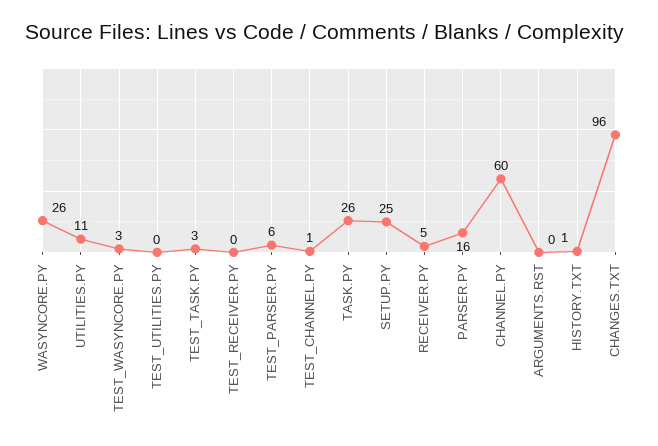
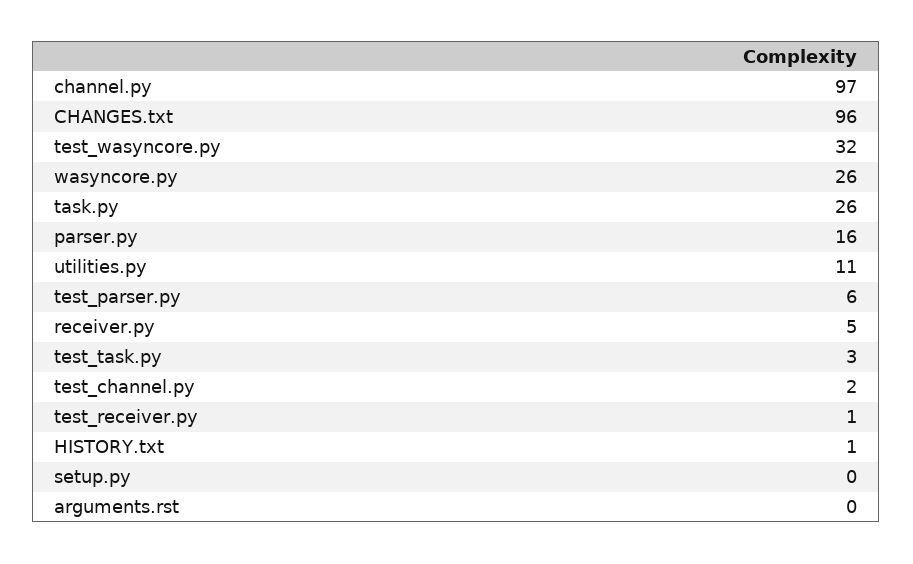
  {
    "WASYNCORE.PY": 26,
    "UTILITIES.PY": 11,
-   "TEST_WASYNCORE.PY": 3,
+   "TEST_WASYNCORE.PY": 32,
-   "TEST_UTILITIES.PY": 0,
    "TEST_TASK.PY": 3,
-   "TEST_RECEIVER.PY": 0,
+   "TEST_RECEIVER.PY": 1,
    "TEST_PARSER.PY": 6,
-   "TEST_CHANNEL.PY": 1,
+   "TEST_CHANNEL.PY": 2,
    "TASK.PY": 26,
-   "SETUP.PY": 25,
+   "SETUP.PY": 0,
    "RECEIVER.PY": 5,
    "PARSER.PY": 16,
-   "CHANNEL.PY": 60,
+   "CHANNEL.PY": 97,
    "ARGUMENTS.RST": 0,
    "HISTORY.TXT": 1,
    "CHANGES.TXT": 96
  }

